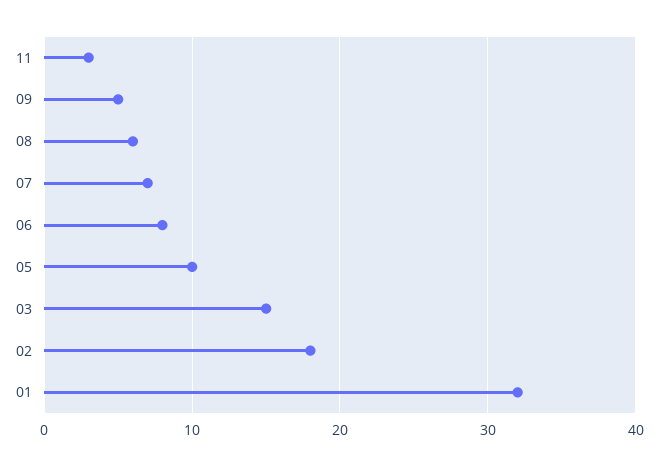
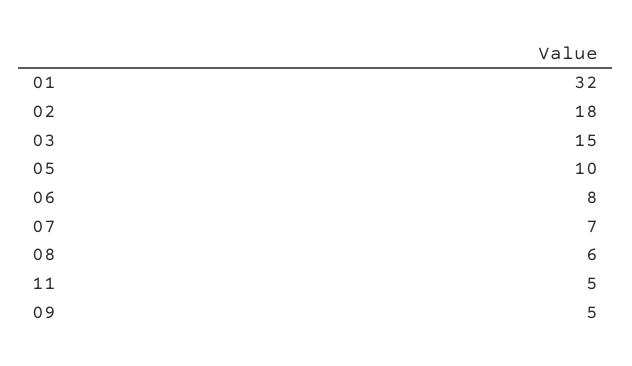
  {
-   "11": 3,
+   "11": 5,
    "09": 5,
    "08": 6,
    "07": 7,
    "06": 8,
    "05": 10,
    "03": 15,
    "02": 18,
    "01": 32
  }

